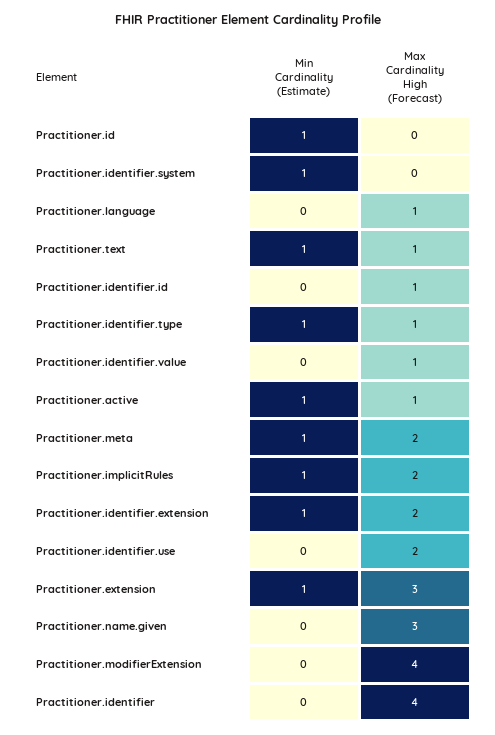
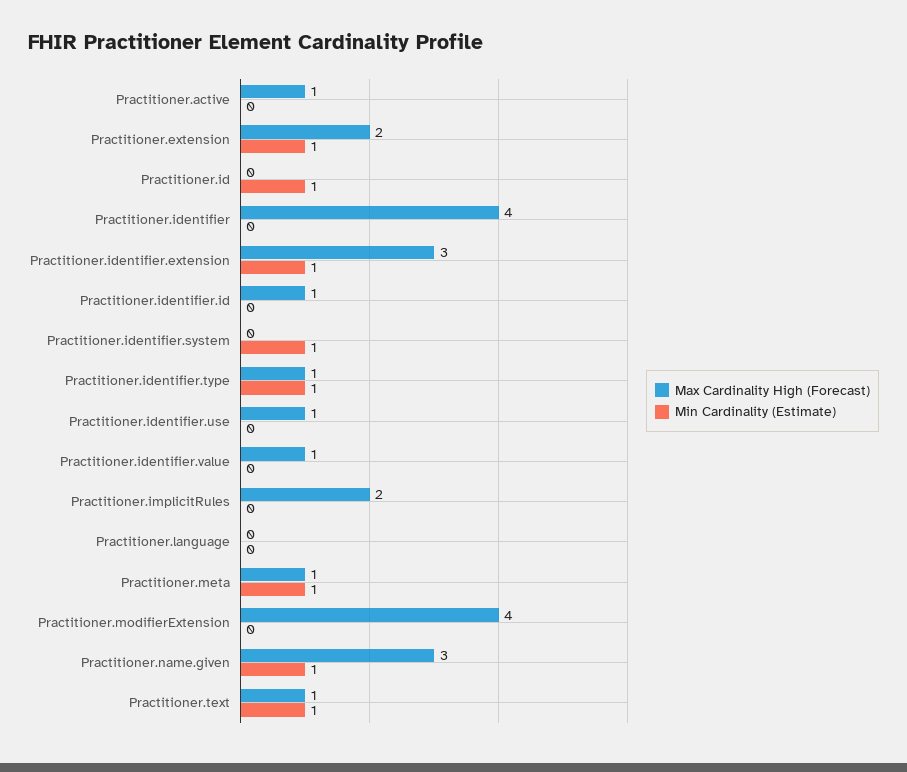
  {
    "Min Cardinality (Estimate)": {
      "Practitioner.id": 1,
      "Practitioner.identifier.system": 1,
      "Practitioner.language": 0,
      "Practitioner.text": 1,
      "Practitioner.identifier.id": 0,
      "Practitioner.identifier.type": 1,
      "Practitioner.identifier.value": 0,
-     "Practitioner.active": 1,
+     "Practitioner.active": 0,
      "Practitioner.meta": 1,
-     "Practitioner.implicitRules": 1,
+     "Practitioner.implicitRules": 0,
      "Practitioner.identifier.extension": 1,
      "Practitioner.identifier.use": 0,
      "Practitioner.extension": 1,
-     "Practitioner.name.given": 0,
+     "Practitioner.name.given": 1,
      "Practitioner.modifierExtension": 0,
      "Practitioner.identifier": 0
    },
    "Max Cardinality High (Forecast)": {
      "Practitioner.id": 0,
      "Practitioner.identifier.system": 0,
-     "Practitioner.language": 1,
+     "Practitioner.language": 0,
      "Practitioner.text": 1,
      "Practitioner.identifier.id": 1,
      "Practitioner.identifier.type": 1,
      "Practitioner.identifier.value": 1,
      "Practitioner.active": 1,
-     "Practitioner.meta": 2,
+     "Practitioner.meta": 1,
      "Practitioner.implicitRules": 2,
-     "Practitioner.identifier.extension": 2,
+     "Practitioner.identifier.extension": 3,
-     "Practitioner.identifier.use": 2,
+     "Practitioner.identifier.use": 1,
-     "Practitioner.extension": 3,
+     "Practitioner.extension": 2,
      "Practitioner.name.given": 3,
      "Practitioner.modifierExtension": 4,
      "Practitioner.identifier": 4
    }
  }

